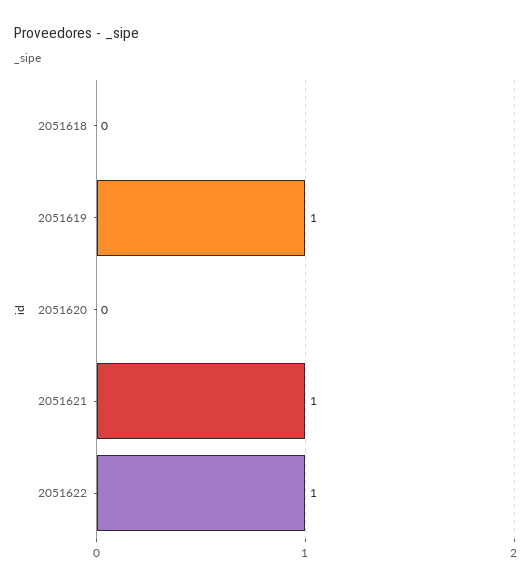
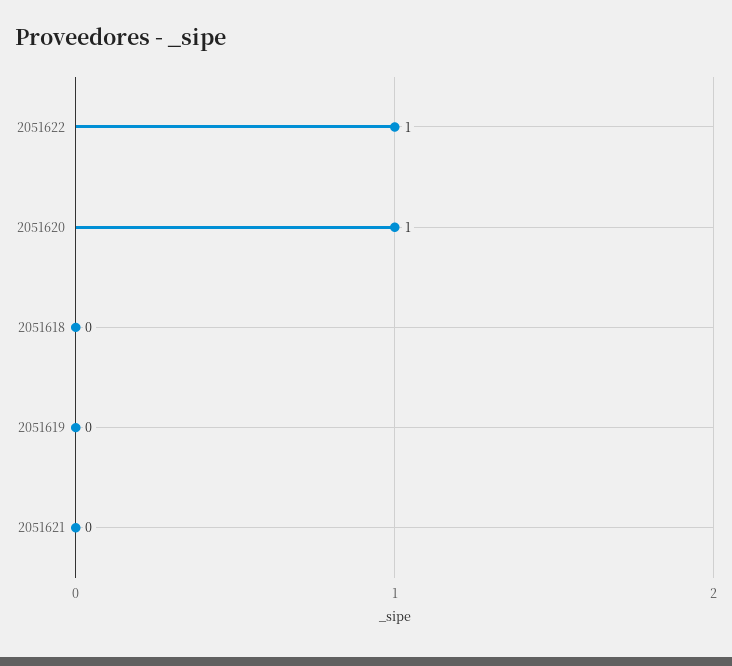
  {
    "2051618": 0,
-   "2051619": 1,
+   "2051619": 0,
-   "2051620": 0,
+   "2051620": 1,
-   "2051621": 1,
+   "2051621": 0,
    "2051622": 1
  }

